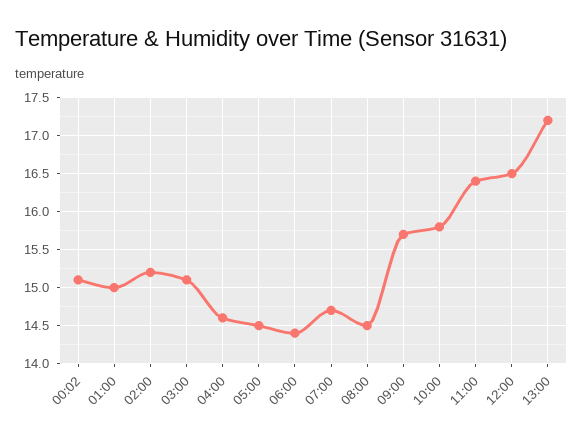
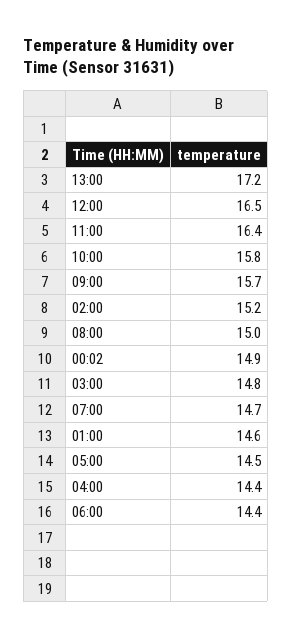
  {
-   "00:02": 15.1,
+   "00:02": 14.9,
-   "01:00": 15,
+   "01:00": 14.6,
    "02:00": 15.2,
-   "03:00": 15.1,
+   "03:00": 14.8,
-   "04:00": 14.6,
+   "04:00": 14.4,
    "05:00": 14.5,
    "06:00": 14.4,
    "07:00": 14.7,
-   "08:00": 14.5,
+   "08:00": 15,
    "09:00": 15.7,
    "10:00": 15.8,
    "11:00": 16.4,
    "12:00": 16.5,
    "13:00": 17.2
  }

